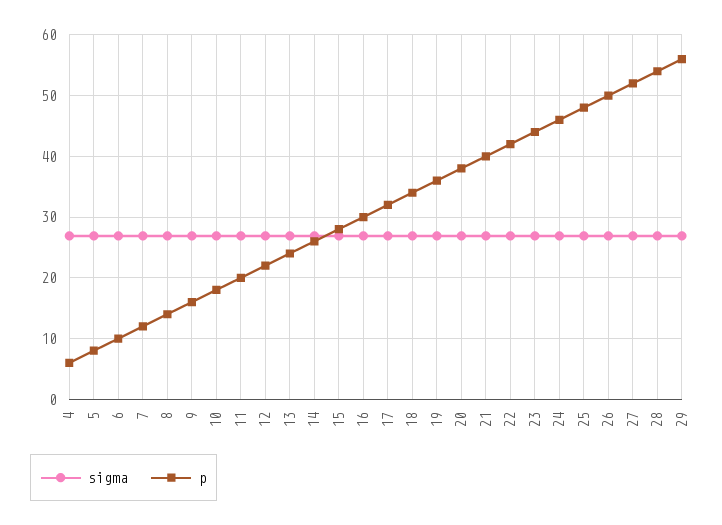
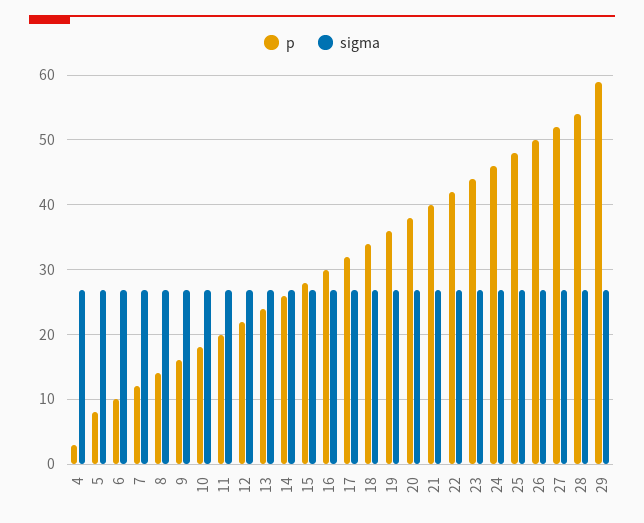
  {
    "sigma": {
      "4": 27,
      "5": 27,
      "6": 27,
      "7": 27,
      "8": 27,
      "9": 27,
      "10": 27,
      "11": 27,
      "12": 27,
      "13": 27,
      "14": 27,
      "15": 27,
      "16": 27,
      "17": 27,
      "18": 27,
      "19": 27,
      "20": 27,
      "21": 27,
      "22": 27,
      "23": 27,
      "24": 27,
      "25": 27,
      "26": 27,
      "27": 27,
      "28": 27,
      "29": 27
    },
    "p": {
-     "4": 6,
+     "4": 3,
      "5": 8,
      "6": 10,
      "7": 12,
      "8": 14,
      "9": 16,
      "10": 18,
      "11": 20,
      "12": 22,
      "13": 24,
      "14": 26,
      "15": 28,
      "16": 30,
      "17": 32,
      "18": 34,
      "19": 36,
      "20": 38,
      "21": 40,
      "22": 42,
      "23": 44,
      "24": 46,
      "25": 48,
      "26": 50,
      "27": 52,
      "28": 54,
-     "29": 56
+     "29": 59
    }
  }

